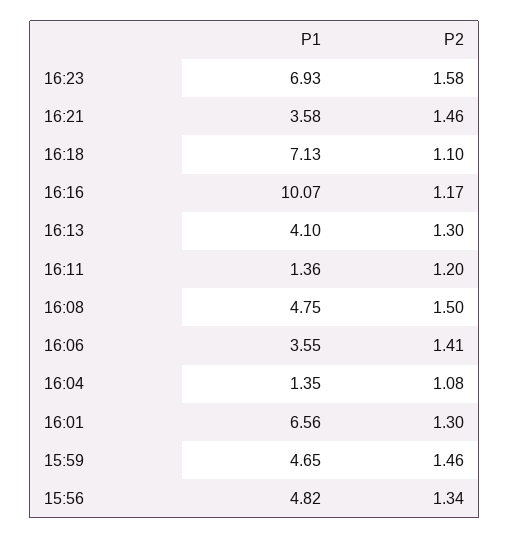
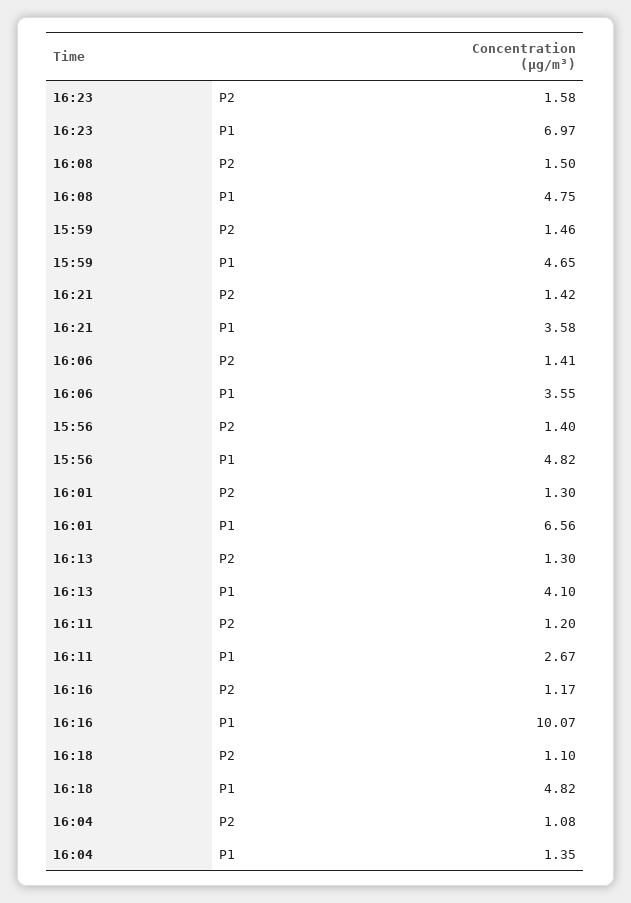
  {
    "P1": {
-     "16:23": 6.93,
+     "16:23": 6.97,
      "16:21": 3.58,
-     "16:18": 7.13,
+     "16:18": 4.82,
      "16:16": 10.07,
      "16:13": 4.1,
-     "16:11": 1.36,
+     "16:11": 2.67,
      "16:08": 4.75,
      "16:06": 3.55,
      "16:04": 1.35,
      "16:01": 6.56,
      "15:59": 4.65,
      "15:56": 4.82
    },
    "P2": {
      "16:23": 1.58,
-     "16:21": 1.46,
+     "16:21": 1.42,
      "16:18": 1.1,
      "16:16": 1.17,
      "16:13": 1.3,
      "16:11": 1.2,
      "16:08": 1.5,
      "16:06": 1.41,
      "16:04": 1.08,
      "16:01": 1.3,
      "15:59": 1.46,
-     "15:56": 1.34
+     "15:56": 1.4
    }
  }

